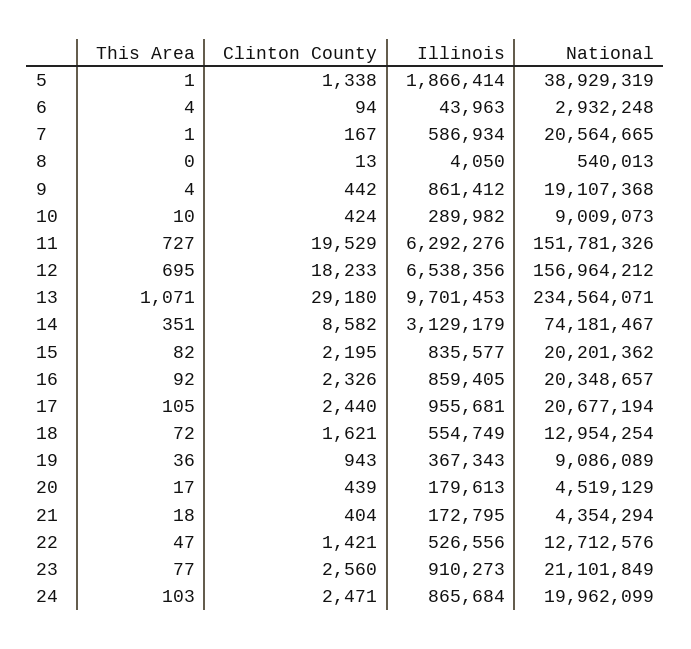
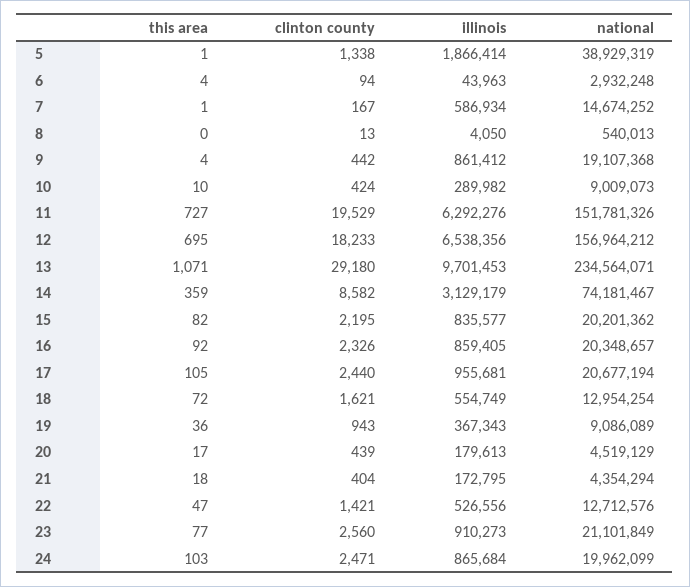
  {
    "This Area": {
      "5": 1,
      "6": 4,
      "7": 1,
      "8": 0,
      "9": 4,
      "10": 10,
      "11": 727,
      "12": 695,
      "13": 1071,
-     "14": 351,
+     "14": 359,
      "15": 82,
      "16": 92,
      "17": 105,
      "18": 72,
      "19": 36,
      "20": 17,
      "21": 18,
      "22": 47,
      "23": 77,
      "24": 103
    },
    "Clinton County": {
      "5": 1338,
      "6": 94,
      "7": 167,
      "8": 13,
      "9": 442,
      "10": 424,
      "11": 19529,
      "12": 18233,
      "13": 29180,
      "14": 8582,
      "15": 2195,
      "16": 2326,
      "17": 2440,
      "18": 1621,
      "19": 943,
      "20": 439,
      "21": 404,
      "22": 1421,
      "23": 2560,
      "24": 2471
    },
    "Illinois": {
      "5": 1866414,
      "6": 43963,
      "7": 586934,
      "8": 4050,
      "9": 861412,
      "10": 289982,
      "11": 6292276,
      "12": 6538356,
      "13": 9701453,
      "14": 3129179,
      "15": 835577,
      "16": 859405,
      "17": 955681,
      "18": 554749,
      "19": 367343,
      "20": 179613,
      "21": 172795,
      "22": 526556,
      "23": 910273,
      "24": 865684
    },
    "National": {
      "5": 38929319,
      "6": 2932248,
-     "7": 20564665,
+     "7": 14674252,
      "8": 540013,
      "9": 19107368,
      "10": 9009073,
      "11": 151781326,
      "12": 156964212,
      "13": 234564071,
      "14": 74181467,
      "15": 20201362,
      "16": 20348657,
      "17": 20677194,
      "18": 12954254,
      "19": 9086089,
      "20": 4519129,
      "21": 4354294,
      "22": 12712576,
      "23": 21101849,
      "24": 19962099
    }
  }

